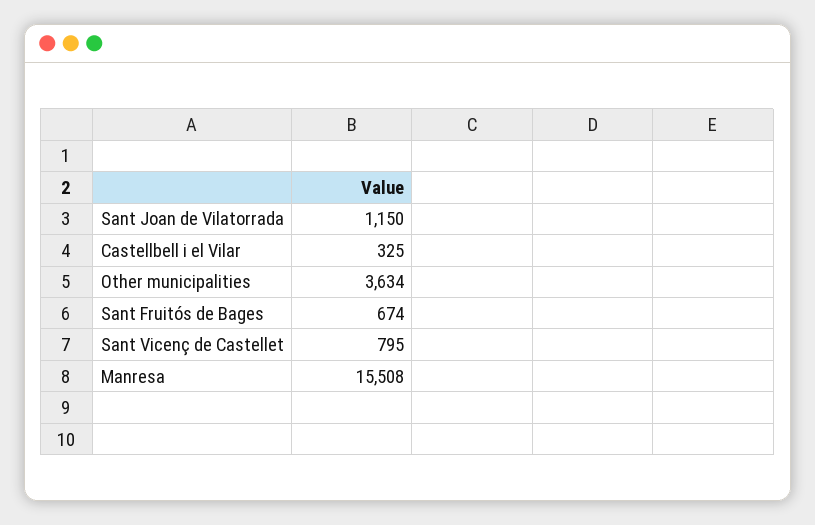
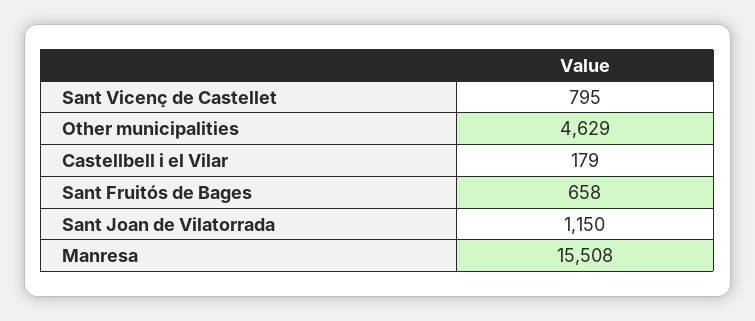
  {
    "Sant Joan de Vilatorrada": 1150,
-   "Castellbell i el Vilar": 325,
+   "Castellbell i el Vilar": 179,
-   "Other municipalities": 3634,
+   "Other municipalities": 4629,
-   "Sant Fruitós de Bages": 674,
+   "Sant Fruitós de Bages": 658,
    "Sant Vicenç de Castellet": 795,
    "Manresa": 15508
  }

